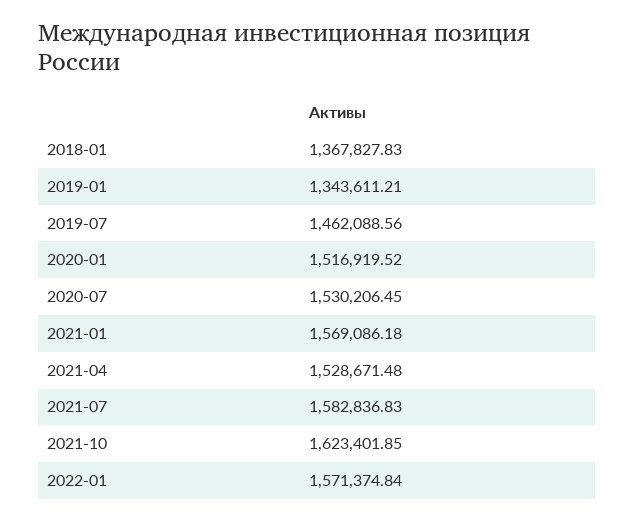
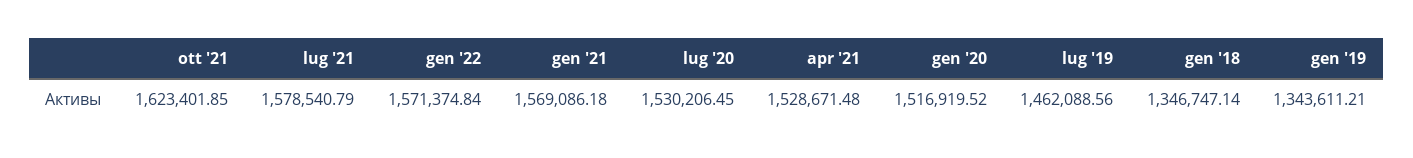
  {
-   "2018-01": 1367827.83,
+   "2018-01": 1346747.14,
    "2019-01": 1343611.21,
    "2019-07": 1462088.56,
    "2020-01": 1516919.52,
    "2020-07": 1530206.45,
    "2021-01": 1569086.18,
    "2021-04": 1528671.48,
-   "2021-07": 1582836.83,
+   "2021-07": 1578540.79,
    "2021-10": 1623401.85,
    "2022-01": 1571374.84
  }

